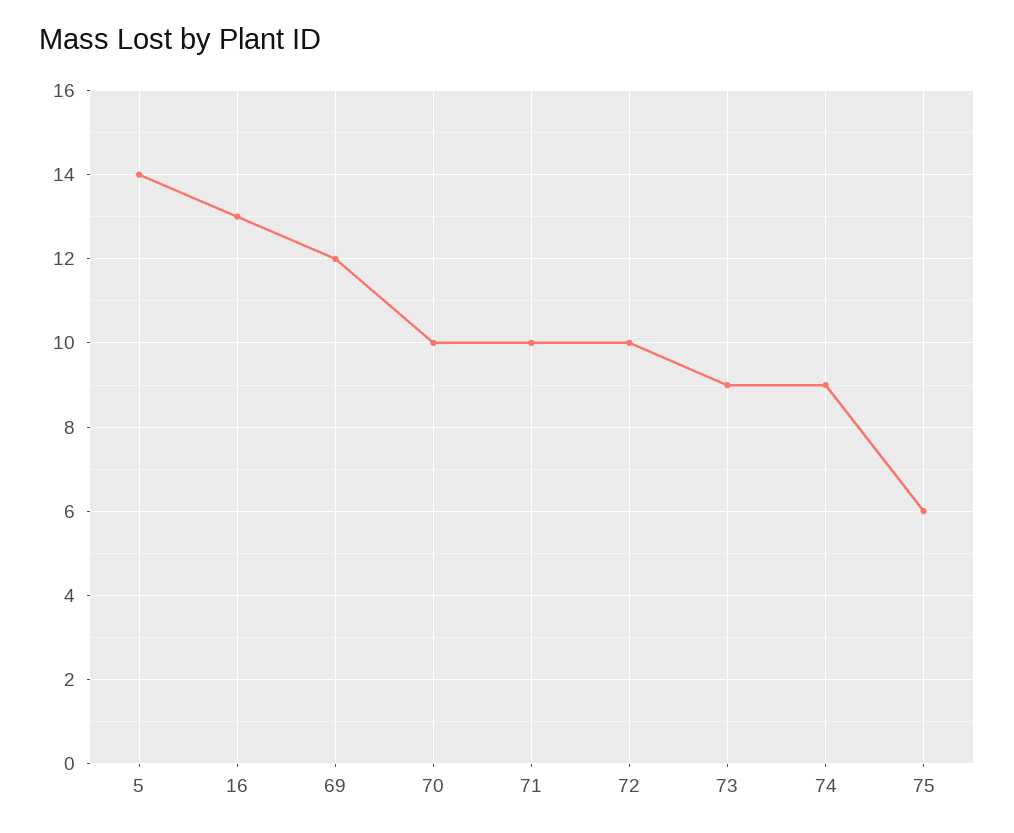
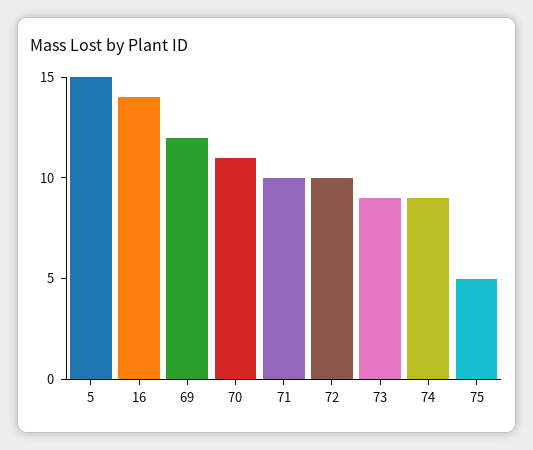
  {
-   "5": 14,
+   "5": 15,
-   "16": 13,
+   "16": 14,
    "69": 12,
-   "70": 10,
+   "70": 11,
    "71": 10,
    "72": 10,
    "73": 9,
    "74": 9,
-   "75": 6
+   "75": 5
  }

